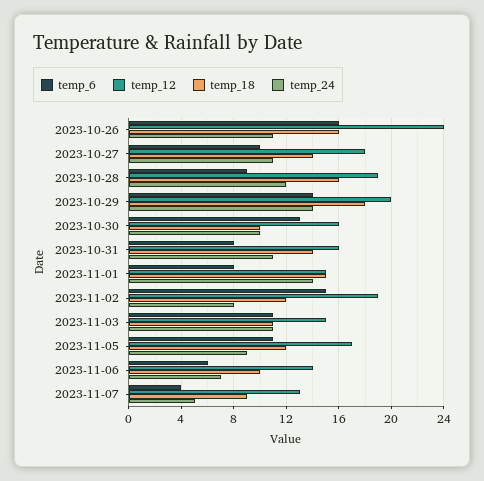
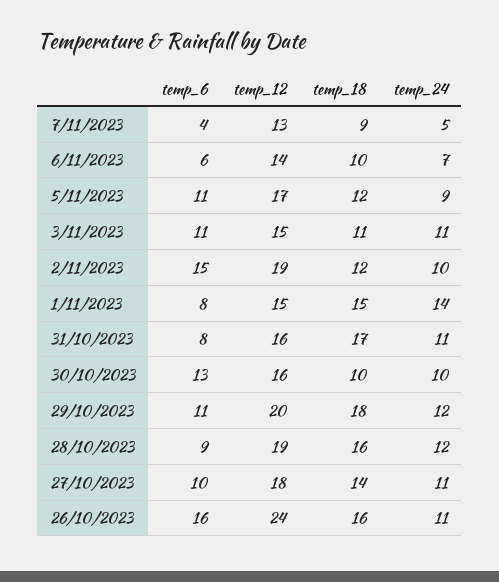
  {
    "temp_6": {
      "2023-10-26": 16,
      "2023-10-27": 10,
      "2023-10-28": 9,
-     "2023-10-29": 14,
+     "2023-10-29": 11,
      "2023-10-30": 13,
      "2023-10-31": 8,
      "2023-11-01": 8,
      "2023-11-02": 15,
      "2023-11-03": 11,
      "2023-11-05": 11,
      "2023-11-06": 6,
      "2023-11-07": 4
    },
    "temp_12": {
      "2023-10-26": 24,
      "2023-10-27": 18,
      "2023-10-28": 19,
      "2023-10-29": 20,
      "2023-10-30": 16,
      "2023-10-31": 16,
      "2023-11-01": 15,
      "2023-11-02": 19,
      "2023-11-03": 15,
      "2023-11-05": 17,
      "2023-11-06": 14,
      "2023-11-07": 13
    },
    "temp_18": {
      "2023-10-26": 16,
      "2023-10-27": 14,
      "2023-10-28": 16,
      "2023-10-29": 18,
      "2023-10-30": 10,
-     "2023-10-31": 14,
+     "2023-10-31": 17,
      "2023-11-01": 15,
      "2023-11-02": 12,
      "2023-11-03": 11,
      "2023-11-05": 12,
      "2023-11-06": 10,
      "2023-11-07": 9
    },
    "temp_24": {
      "2023-10-26": 11,
      "2023-10-27": 11,
      "2023-10-28": 12,
-     "2023-10-29": 14,
+     "2023-10-29": 12,
      "2023-10-30": 10,
      "2023-10-31": 11,
      "2023-11-01": 14,
-     "2023-11-02": 8,
+     "2023-11-02": 10,
      "2023-11-03": 11,
      "2023-11-05": 9,
      "2023-11-06": 7,
      "2023-11-07": 5
    }
  }

